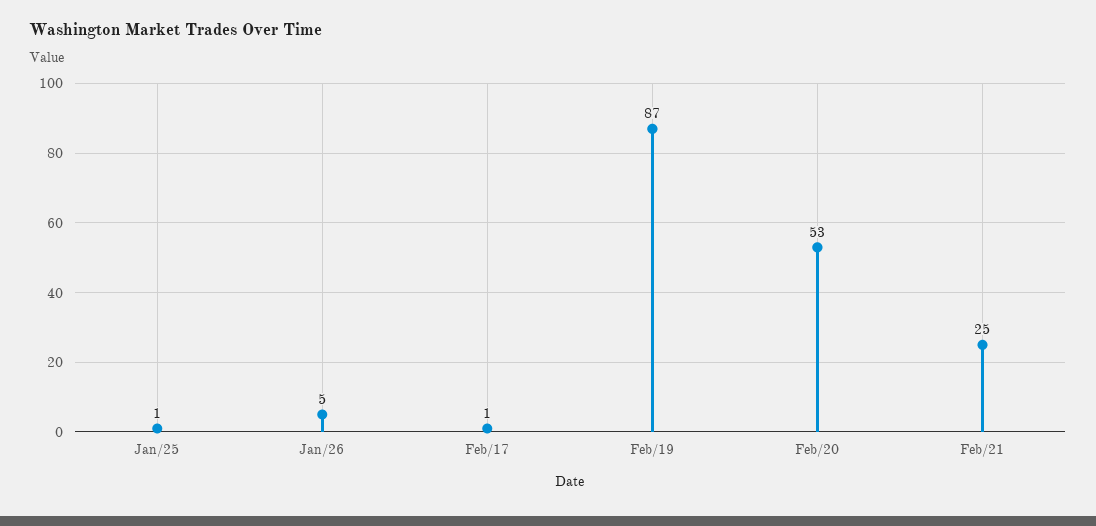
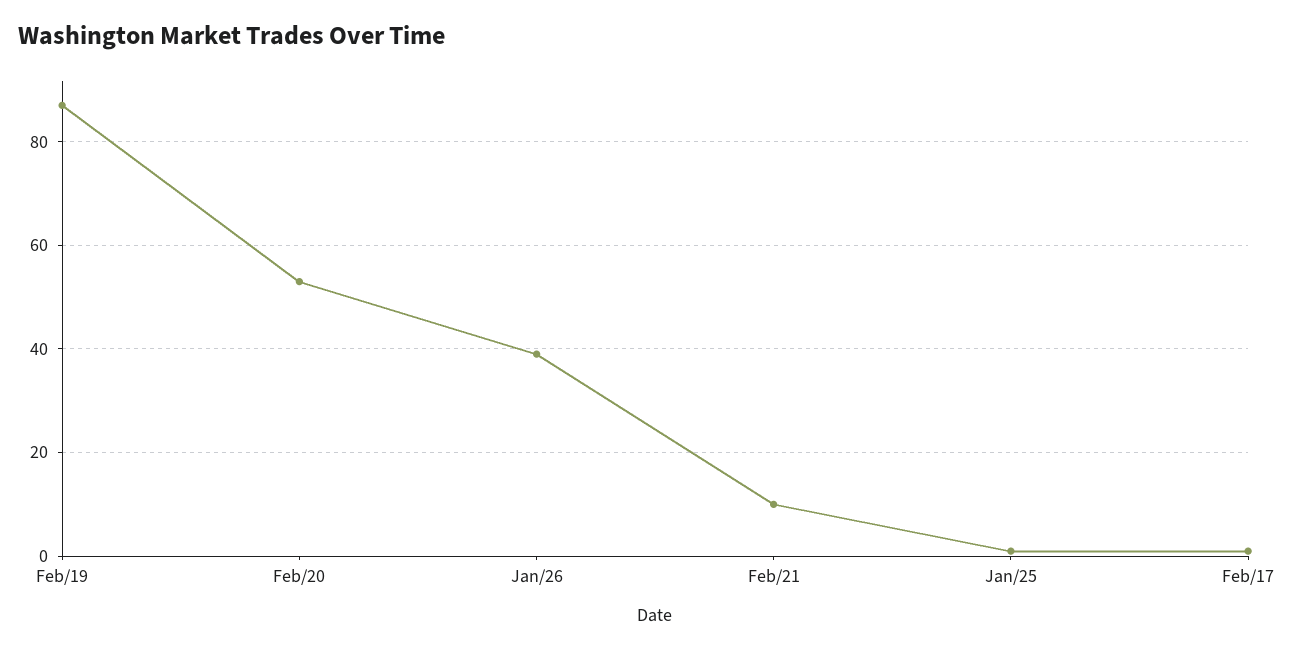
  {
    "Jan/25": 1,
-   "Jan/26": 5,
+   "Jan/26": 40,
    "Feb/17": 1,
    "Feb/19": 87,
    "Feb/20": 53,
-   "Feb/21": 25
+   "Feb/21": 10
  }

